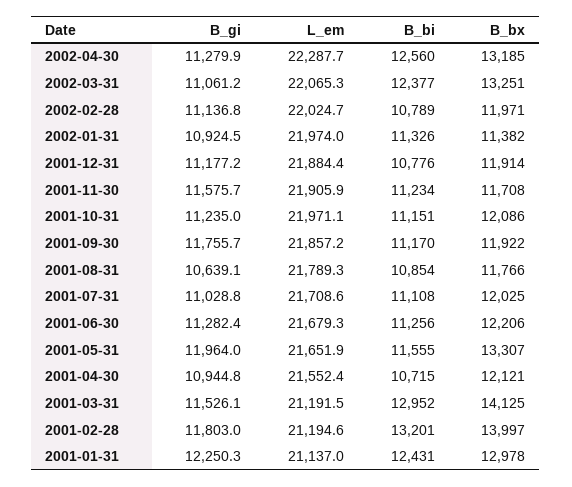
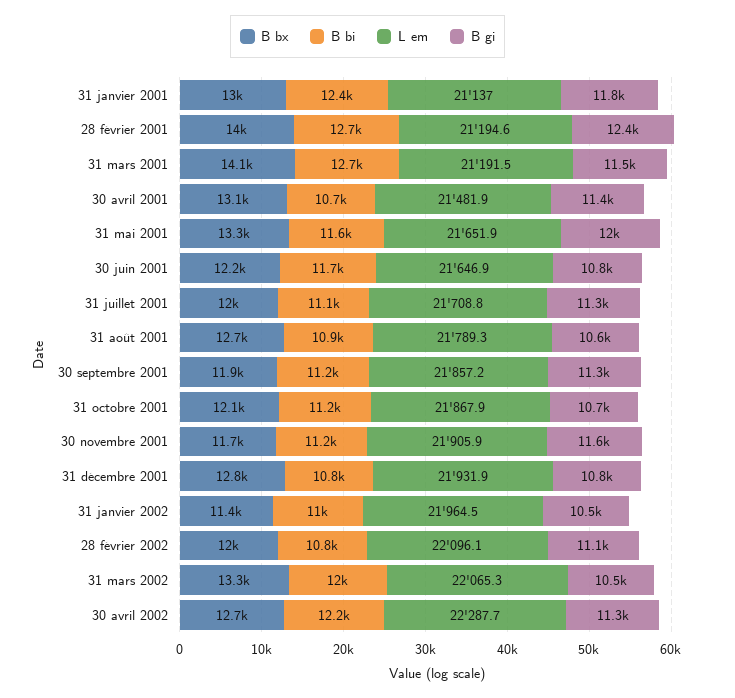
  {
    "B_gi": {
      "2002-04-30": 11279.9,
-     "2002-03-31": 11061.2,
+     "2002-03-31": 10500,
      "2002-02-28": 11136.8,
-     "2002-01-31": 10924.5,
+     "2002-01-31": 10500,
-     "2001-12-31": 11177.2,
+     "2001-12-31": 10800,
      "2001-11-30": 11575.7,
-     "2001-10-31": 11235,
+     "2001-10-31": 10700,
-     "2001-09-30": 11755.7,
+     "2001-09-30": 11300,
      "2001-08-31": 10639.1,
-     "2001-07-31": 11028.8,
+     "2001-07-31": 11300,
-     "2001-06-30": 11282.4,
+     "2001-06-30": 10800,
      "2001-05-31": 11964,
-     "2001-04-30": 10944.8,
+     "2001-04-30": 11400,
      "2001-03-31": 11526.1,
-     "2001-02-28": 11803,
+     "2001-02-28": 12400,
-     "2001-01-31": 12250.3
+     "2001-01-31": 11800
    },
    "L_em": {
      "2002-04-30": 22287.7,
      "2002-03-31": 22065.3,
-     "2002-02-28": 22024.7,
+     "2002-02-28": 22096.1,
-     "2002-01-31": 21974,
+     "2002-01-31": 21964.5,
-     "2001-12-31": 21884.4,
+     "2001-12-31": 21931.9,
      "2001-11-30": 21905.9,
-     "2001-10-31": 21971.1,
+     "2001-10-31": 21867.9,
      "2001-09-30": 21857.2,
      "2001-08-31": 21789.3,
-     "2001-07-31": 21708.6,
+     "2001-07-31": 21708.8,
-     "2001-06-30": 21679.3,
+     "2001-06-30": 21646.9,
      "2001-05-31": 21651.9,
-     "2001-04-30": 21552.4,
+     "2001-04-30": 21481.9,
      "2001-03-31": 21191.5,
      "2001-02-28": 21194.6,
      "2001-01-31": 21137
    },
    "B_bi": {
-     "2002-04-30": 12560,
+     "2002-04-30": 12200,
-     "2002-03-31": 12377,
+     "2002-03-31": 12000,
      "2002-02-28": 10789,
-     "2002-01-31": 11326,
+     "2002-01-31": 11000,
      "2001-12-31": 10776,
      "2001-11-30": 11234,
      "2001-10-31": 11151,
      "2001-09-30": 11170,
      "2001-08-31": 10854,
      "2001-07-31": 11108,
-     "2001-06-30": 11256,
+     "2001-06-30": 11700,
      "2001-05-31": 11555,
      "2001-04-30": 10715,
-     "2001-03-31": 12952,
+     "2001-03-31": 12700,
-     "2001-02-28": 13201,
+     "2001-02-28": 12700,
      "2001-01-31": 12431
    },
    "B_bx": {
-     "2002-04-30": 13185,
+     "2002-04-30": 12700,
      "2002-03-31": 13251,
      "2002-02-28": 11971,
      "2002-01-31": 11382,
-     "2001-12-31": 11914,
+     "2001-12-31": 12800,
      "2001-11-30": 11708,
      "2001-10-31": 12086,
      "2001-09-30": 11922,
-     "2001-08-31": 11766,
+     "2001-08-31": 12700,
      "2001-07-31": 12025,
      "2001-06-30": 12206,
      "2001-05-31": 13307,
-     "2001-04-30": 12121,
+     "2001-04-30": 13100,
      "2001-03-31": 14125,
      "2001-02-28": 13997,
      "2001-01-31": 12978
    }
  }

